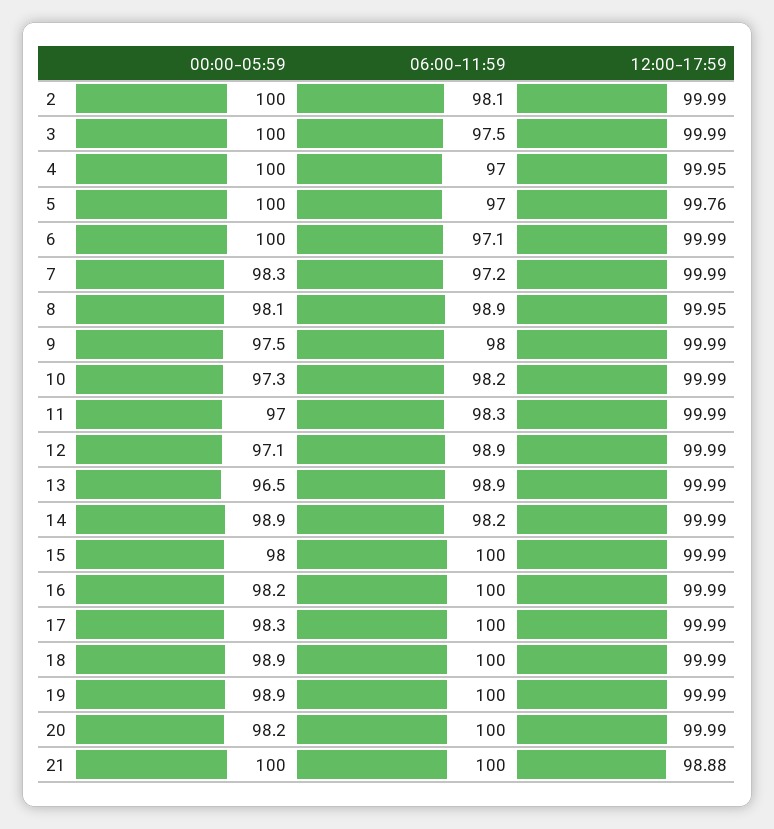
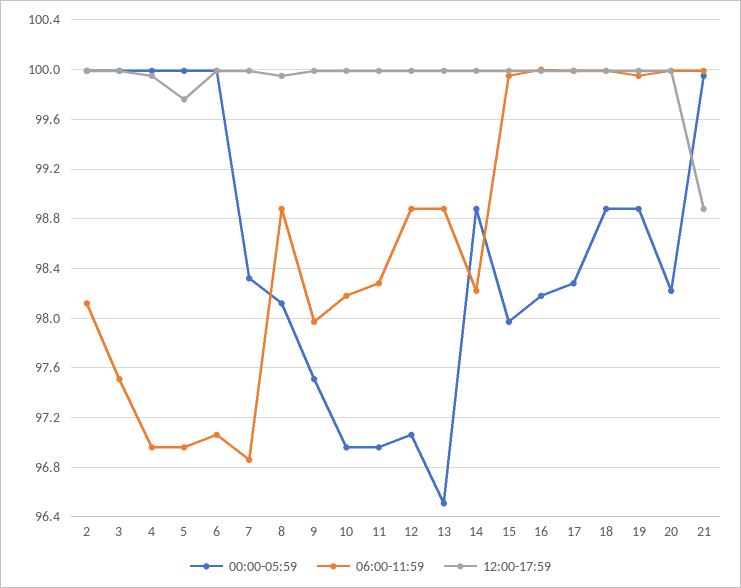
  {
    "00:00-05:59": {
      "2": 100,
      "3": 100,
      "4": 100,
      "5": 100,
      "6": 100,
      "7": 98.3,
      "8": 98.1,
      "9": 97.5,
-     "10": 97.3,
+     "10": 96.95,
      "11": 97,
      "12": 97.1,
      "13": 96.5,
      "14": 98.9,
      "15": 98,
      "16": 98.2,
      "17": 98.3,
      "18": 98.9,
      "19": 98.9,
      "20": 98.2,
      "21": 100
    },
    "06:00-11:59": {
      "2": 98.1,
      "3": 97.5,
      "4": 97,
      "5": 97,
      "6": 97.1,
-     "7": 97.2,
+     "7": 96.85,
      "8": 98.9,
      "9": 98,
      "10": 98.2,
      "11": 98.3,
      "12": 98.9,
      "13": 98.9,
      "14": 98.2,
      "15": 100,
      "16": 100,
      "17": 100,
      "18": 100,
      "19": 100,
      "20": 100,
      "21": 100
    },
    "12:00-17:59": {
      "2": 99.99,
      "3": 99.99,
      "4": 99.95,
      "5": 99.76,
      "6": 99.99,
      "7": 99.99,
      "8": 99.95,
      "9": 99.99,
      "10": 99.99,
      "11": 99.99,
      "12": 99.99,
      "13": 99.99,
      "14": 99.99,
      "15": 99.99,
      "16": 99.99,
      "17": 99.99,
      "18": 99.99,
      "19": 99.99,
      "20": 99.99,
      "21": 98.88
    }
  }

